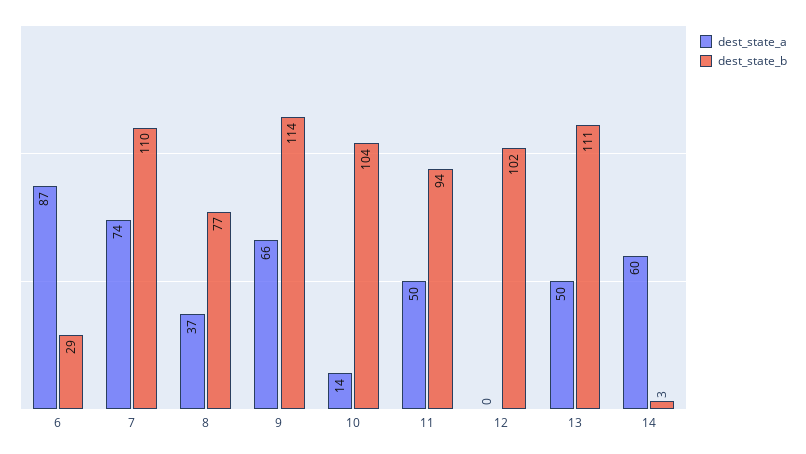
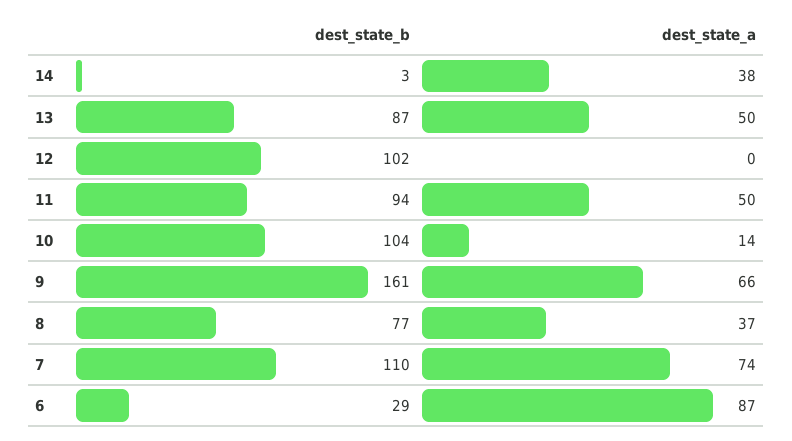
  {
    "dest_state_a": {
      "6": 87,
      "7": 74,
      "8": 37,
      "9": 66,
      "10": 14,
      "11": 50,
      "12": 0,
      "13": 50,
-     "14": 60
+     "14": 38
    },
    "dest_state_b": {
      "6": 29,
      "7": 110,
      "8": 77,
-     "9": 114,
+     "9": 161,
      "10": 104,
      "11": 94,
      "12": 102,
-     "13": 111,
+     "13": 87,
      "14": 3
    }
  }

